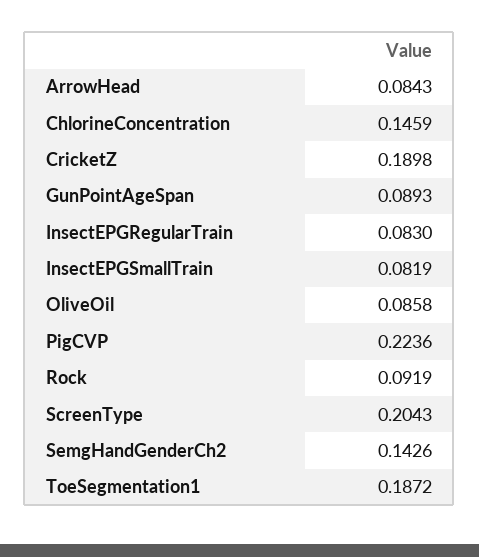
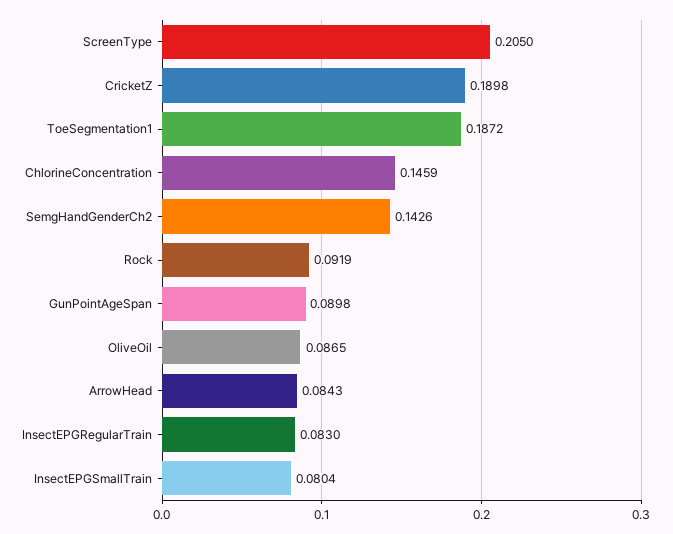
  {
    "ArrowHead": 0.0843,
    "ChlorineConcentration": 0.1459,
    "CricketZ": 0.1898,
-   "GunPointAgeSpan": 0.0893,
+   "GunPointAgeSpan": 0.0898,
    "InsectEPGRegularTrain": 0.083,
-   "InsectEPGSmallTrain": 0.0819,
+   "InsectEPGSmallTrain": 0.0804,
-   "OliveOil": 0.0858,
+   "OliveOil": 0.0865,
-   "PigCVP": 0.2236,
    "Rock": 0.0919,
-   "ScreenType": 0.2043,
+   "ScreenType": 0.205,
    "SemgHandGenderCh2": 0.1426,
    "ToeSegmentation1": 0.1872
  }

